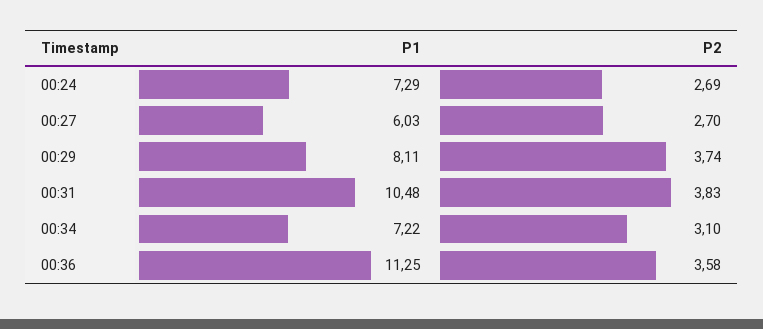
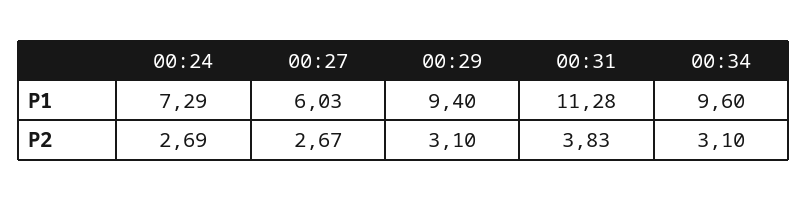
  {
    "P1": {
      "00:24": 7.29,
      "00:27": 6.03,
-     "00:29": 8.11,
+     "00:29": 9.4,
-     "00:31": 10.48,
+     "00:31": 11.28,
-     "00:34": 7.22,
+     "00:34": 9.6
-     "00:36": 11.25
    },
    "P2": {
      "00:24": 2.69,
-     "00:27": 2.7,
+     "00:27": 2.67,
-     "00:29": 3.74,
+     "00:29": 3.1,
      "00:31": 3.83,
-     "00:34": 3.1,
+     "00:34": 3.1
-     "00:36": 3.58
    }
  }

